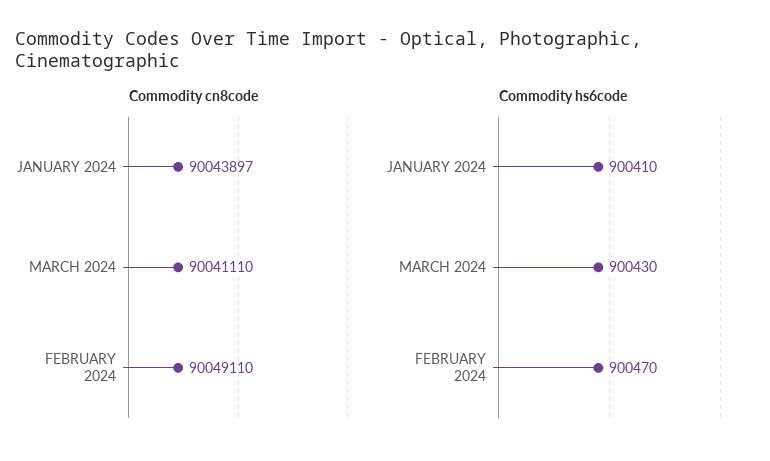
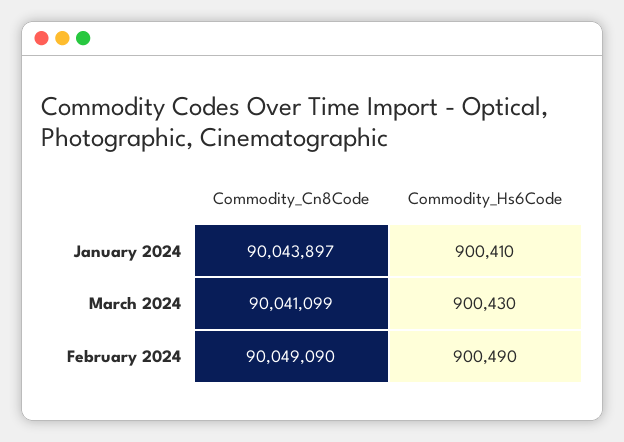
  {
    "Commodity cn8code": {
      "JANUARY 2024": 90043897,
-     "MARCH 2024": 90041110,
+     "MARCH 2024": 90041099,
-     "FEBRUARY 2024": 90049110
+     "FEBRUARY 2024": 90049090
    },
    "Commodity hs6code": {
      "JANUARY 2024": 900410,
      "MARCH 2024": 900430,
-     "FEBRUARY 2024": 900470
+     "FEBRUARY 2024": 900490
    }
  }

